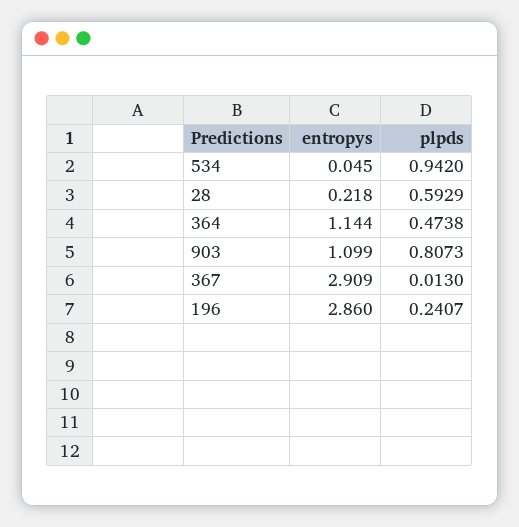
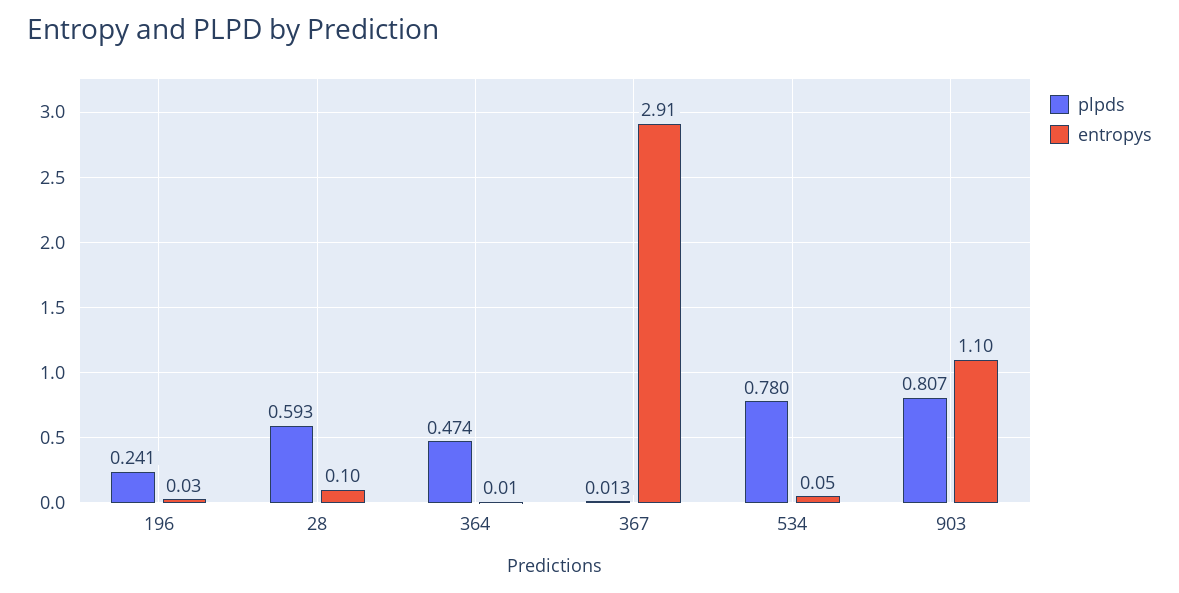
  {
    "entropys": {
      "534": 0.045,
-     "28": 0.218,
+     "28": 0.1,
-     "364": 1.144,
+     "364": 0.01,
      "903": 1.099,
      "367": 2.909,
-     "196": 2.86
+     "196": 0.03
    },
    "plpds": {
-     "534": 0.942,
+     "534": 0.78,
      "28": 0.5929,
      "364": 0.4738,
      "903": 0.8073,
      "367": 0.013,
      "196": 0.2407
    }
  }

